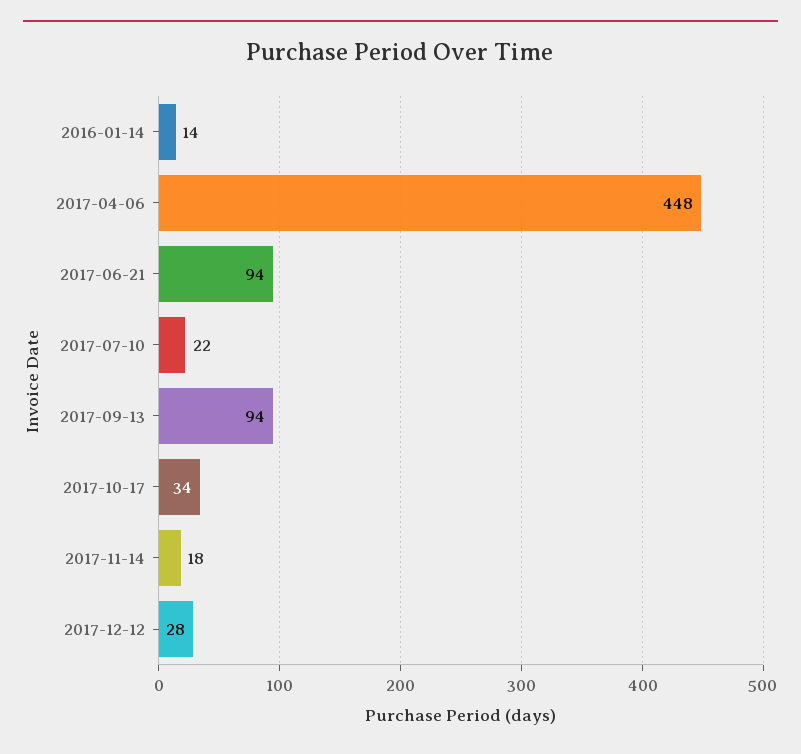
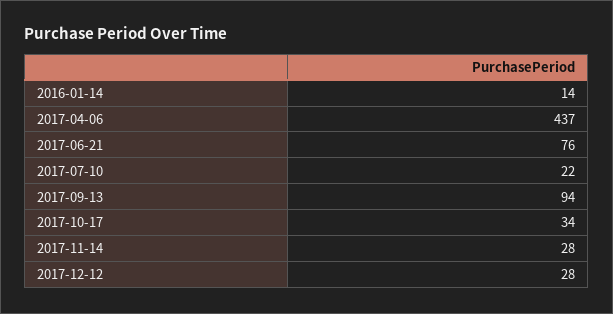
  {
    "2016-01-14": 14,
-   "2017-04-06": 448,
+   "2017-04-06": 437,
-   "2017-06-21": 94,
+   "2017-06-21": 76,
    "2017-07-10": 22,
    "2017-09-13": 94,
    "2017-10-17": 34,
-   "2017-11-14": 18,
+   "2017-11-14": 28,
    "2017-12-12": 28
  }

